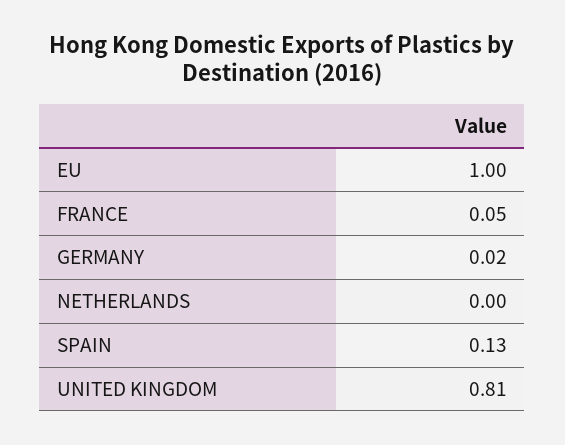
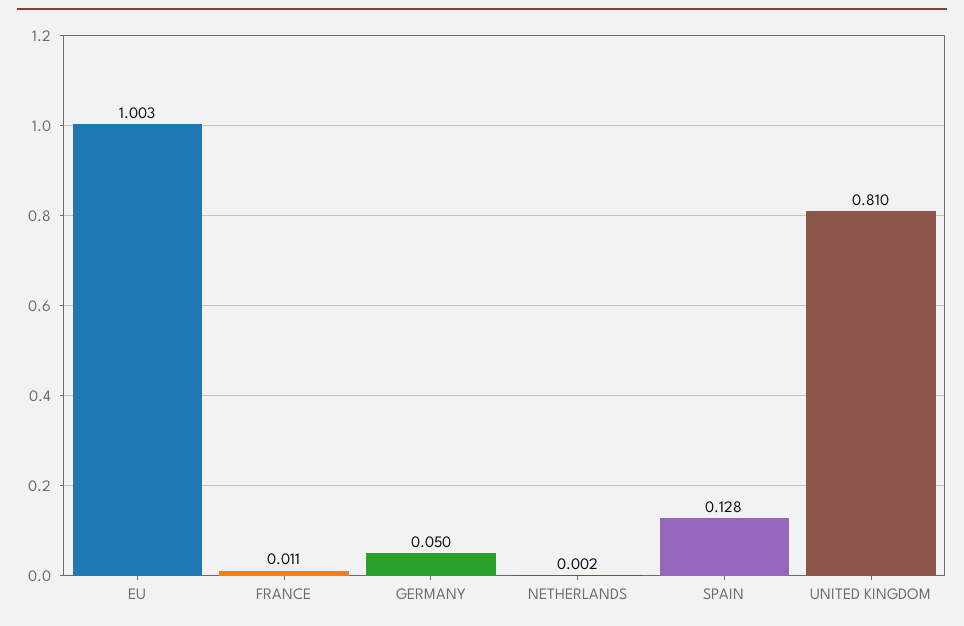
  {
    "EU": 1.003,
-   "FRANCE": 0.05,
+   "FRANCE": 0.011,
-   "GERMANY": 0.02,
+   "GERMANY": 0.05,
    "NETHERLANDS": 0.002,
    "SPAIN": 0.128,
    "UNITED KINGDOM": 0.81
  }

